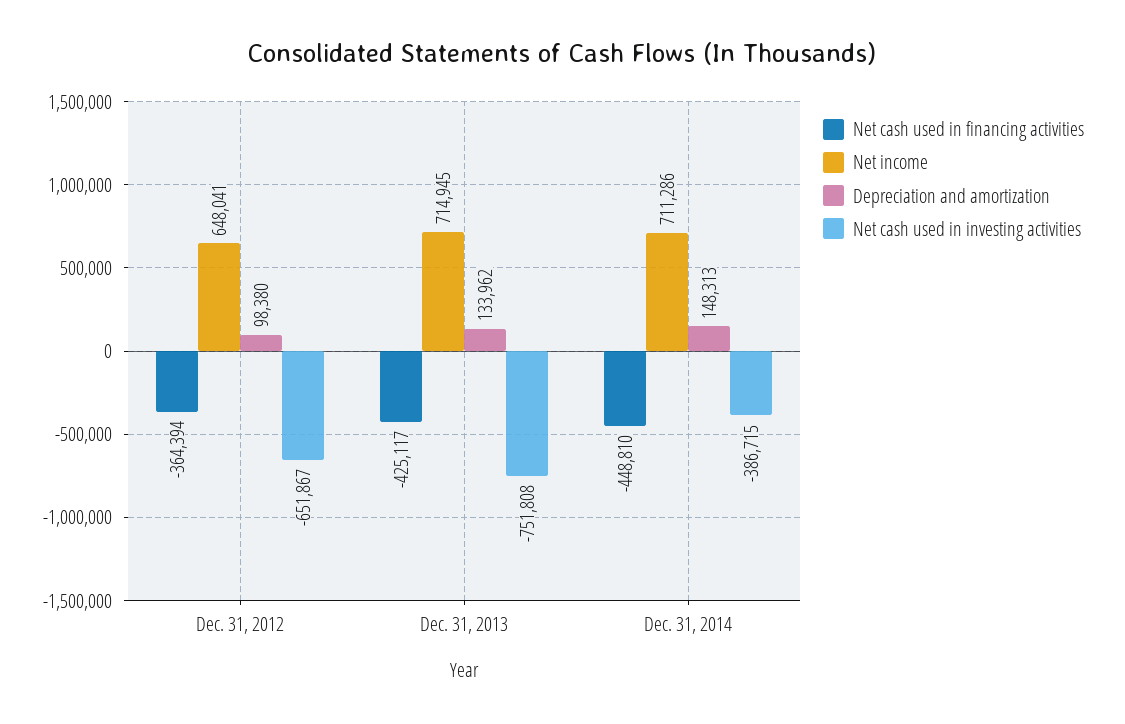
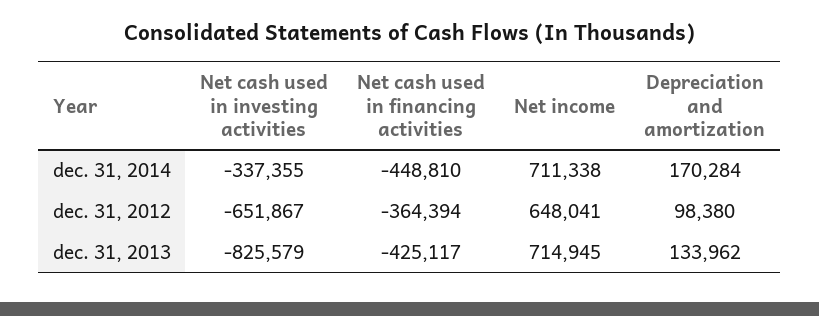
  {
    "Net cash used in financing activities": {
      "Dec. 31, 2012": -364394,
      "Dec. 31, 2013": -425117,
      "Dec. 31, 2014": -448810
    },
    "Net income": {
      "Dec. 31, 2012": 648041,
      "Dec. 31, 2013": 714945,
-     "Dec. 31, 2014": 711286
+     "Dec. 31, 2014": 711338
    },
    "Depreciation and amortization": {
      "Dec. 31, 2012": 98380,
      "Dec. 31, 2013": 133962,
-     "Dec. 31, 2014": 148313
+     "Dec. 31, 2014": 170284
    },
    "Net cash used in investing activities": {
      "Dec. 31, 2012": -651867,
-     "Dec. 31, 2013": -751808,
+     "Dec. 31, 2013": -825579,
-     "Dec. 31, 2014": -386715
+     "Dec. 31, 2014": -337355
    }
  }

